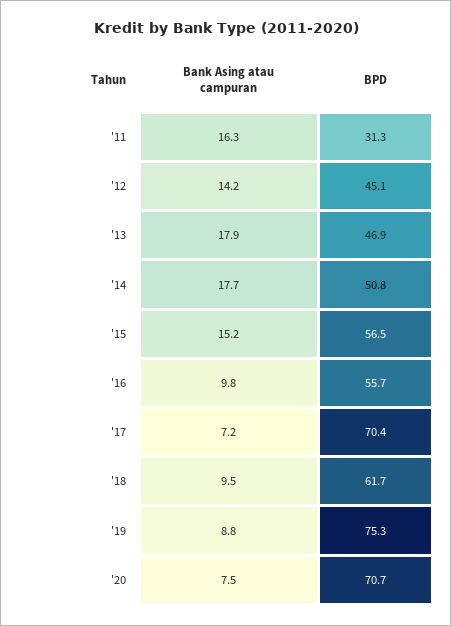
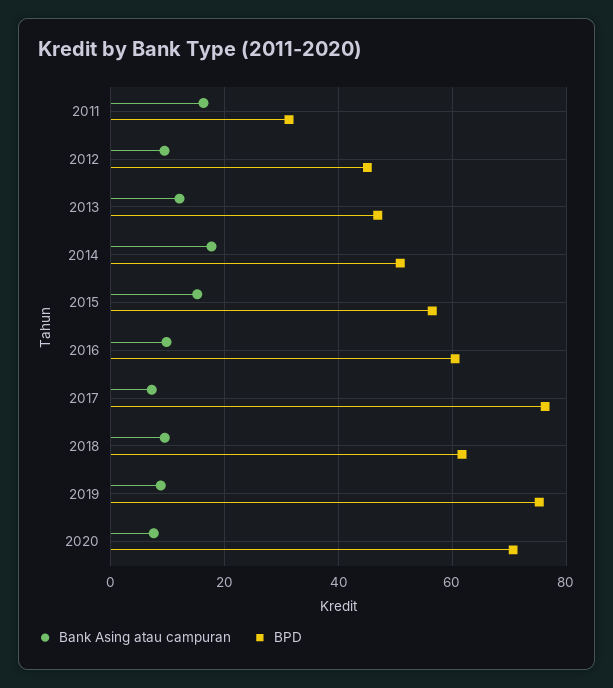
  {
    "Bank Asing atau campuran": {
      "'11": 16.3,
-     "'12": 14.2,
+     "'12": 10,
-     "'13": 17.9,
+     "'13": 12,
      "'14": 17.7,
      "'15": 15.2,
      "'16": 9.8,
      "'17": 7.2,
      "'18": 9.5,
      "'19": 8.8,
      "'20": 7.5
    },
    "BPD": {
      "'11": 31.3,
      "'12": 45.1,
      "'13": 46.9,
      "'14": 50.8,
      "'15": 56.5,
-     "'16": 55.7,
+     "'16": 60,
-     "'17": 70.4,
+     "'17": 76,
      "'18": 61.7,
      "'19": 75.3,
      "'20": 70.7
    }
  }

